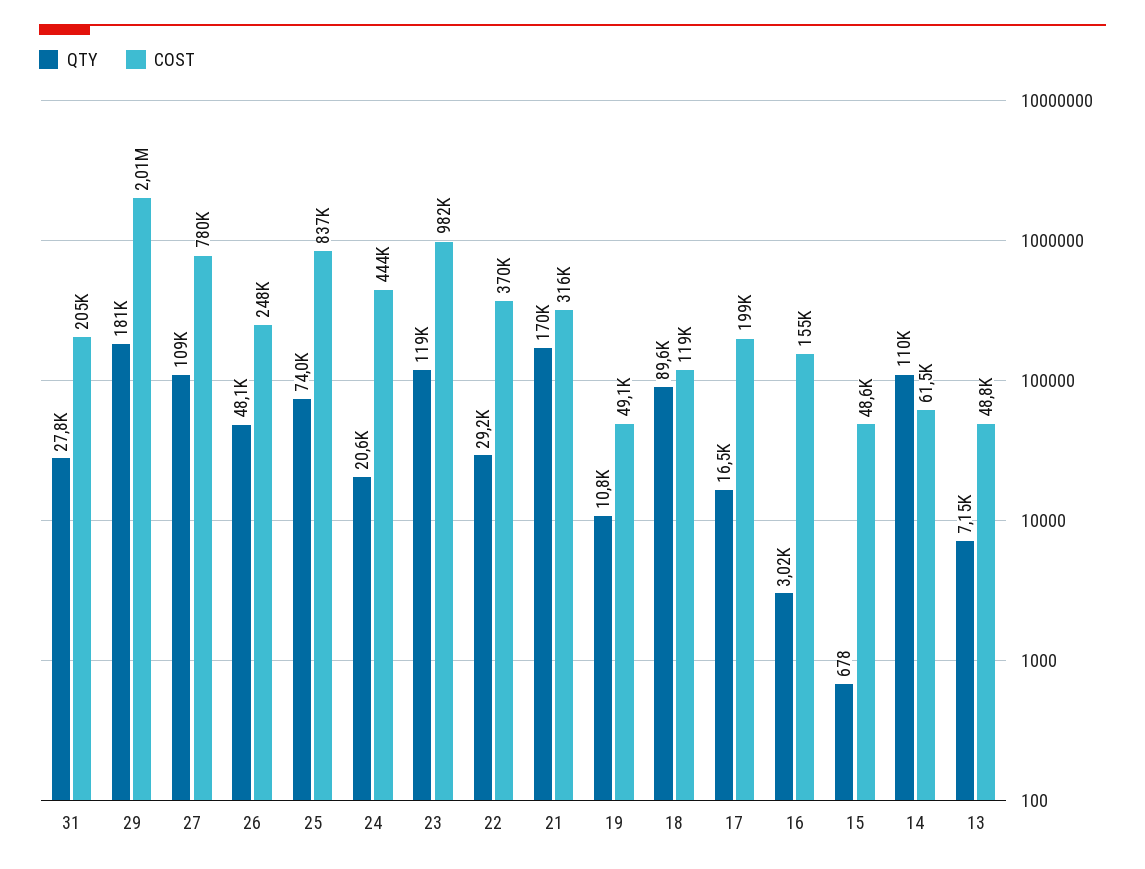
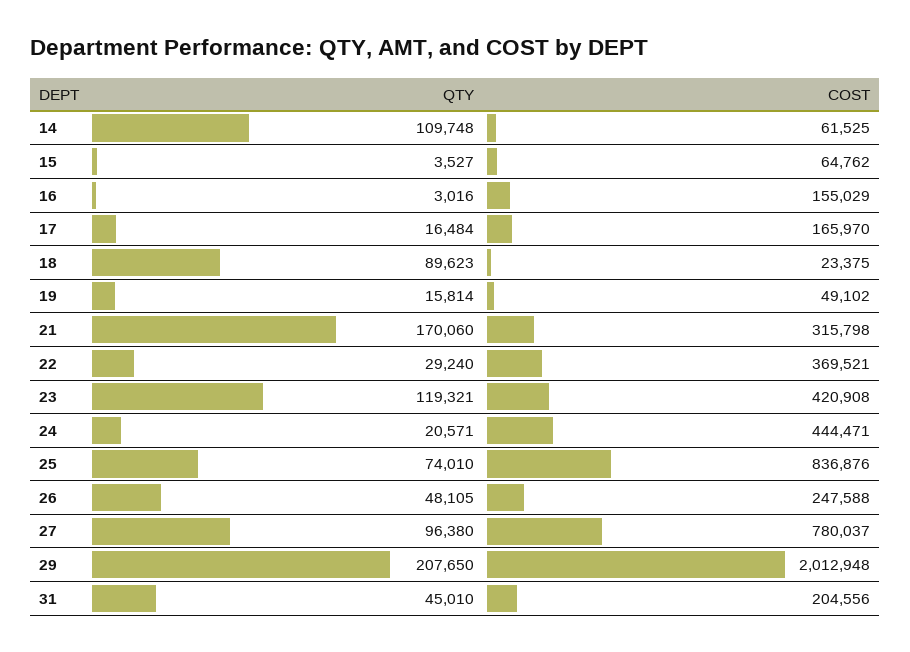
  {
    "QTY": {
-     "31": 27800,
+     "31": 45010,
-     "29": 181000,
+     "29": 207650,
-     "27": 109000,
+     "27": 96380,
      "26": 48105,
      "25": 74010,
      "24": 20571,
      "23": 119321,
      "22": 29240,
      "21": 170060,
-     "19": 10800,
+     "19": 15814,
      "18": 89623,
      "17": 16484,
      "16": 3016,
-     "15": 678,
+     "15": 3527,
-     "14": 109748,
+     "14": 109748
-     "13": 7150
    },
    "COST": {
      "31": 204556,
      "29": 2012948,
      "27": 780037,
      "26": 247588,
      "25": 836876,
      "24": 444471,
-     "23": 982000,
+     "23": 420908,
      "22": 369521,
      "21": 315798,
      "19": 49102,
-     "18": 119000,
+     "18": 23375,
-     "17": 199000,
+     "17": 165970,
      "16": 155029,
-     "15": 48600,
+     "15": 64762,
-     "14": 61525,
+     "14": 61525
-     "13": 48800
    }
  }

